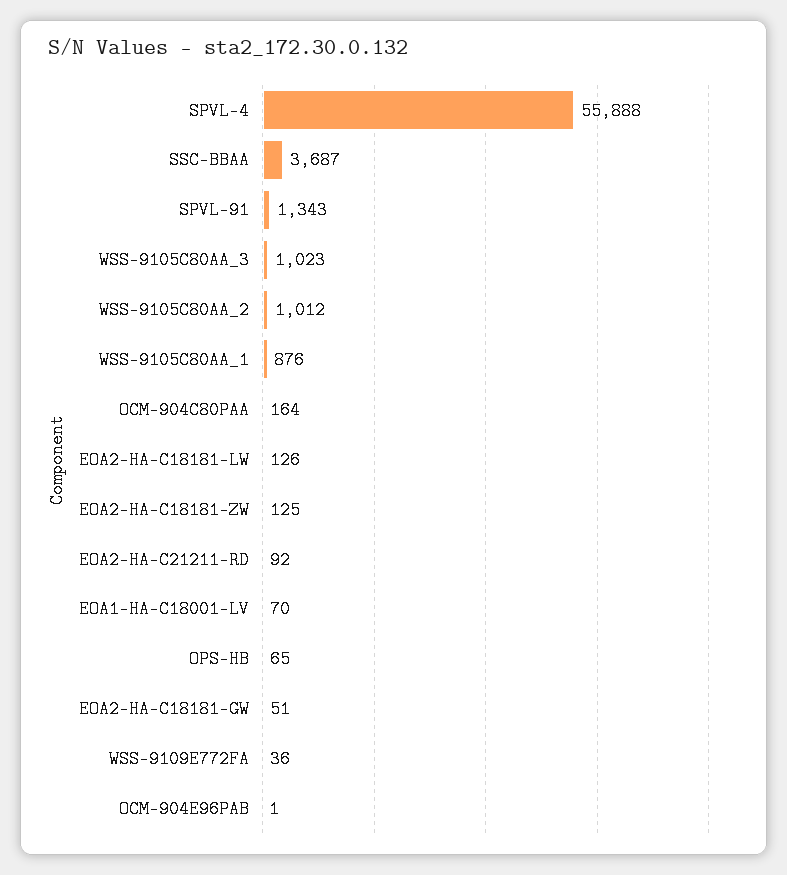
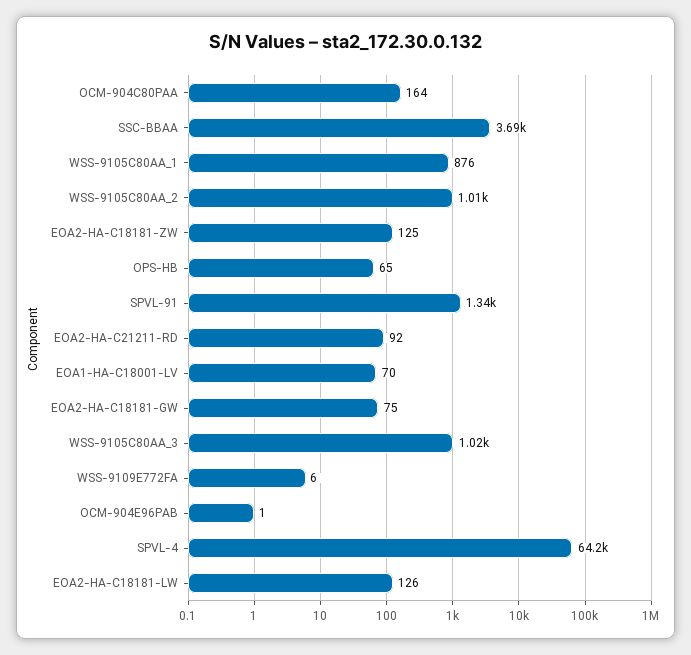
  {
-   "SPVL-4": 55888,
+   "SPVL-4": 64200,
    "SSC-BBAA": 3687,
    "SPVL-91": 1343,
    "WSS-9105C80AA_3": 1023,
    "WSS-9105C80AA_2": 1012,
    "WSS-9105C80AA_1": 876,
    "OCM-904C80PAA": 164,
    "EOA2-HA-C18181-LW": 126,
    "EOA2-HA-C18181-ZW": 125,
    "EOA2-HA-C21211-RD": 92,
    "EOA1-HA-C18001-LV": 70,
    "OPS-HB": 65,
-   "EOA2-HA-C18181-GW": 51,
+   "EOA2-HA-C18181-GW": 75,
-   "WSS-9109E772FA": 36,
+   "WSS-9109E772FA": 6,
    "OCM-904E96PAB": 1
  }

